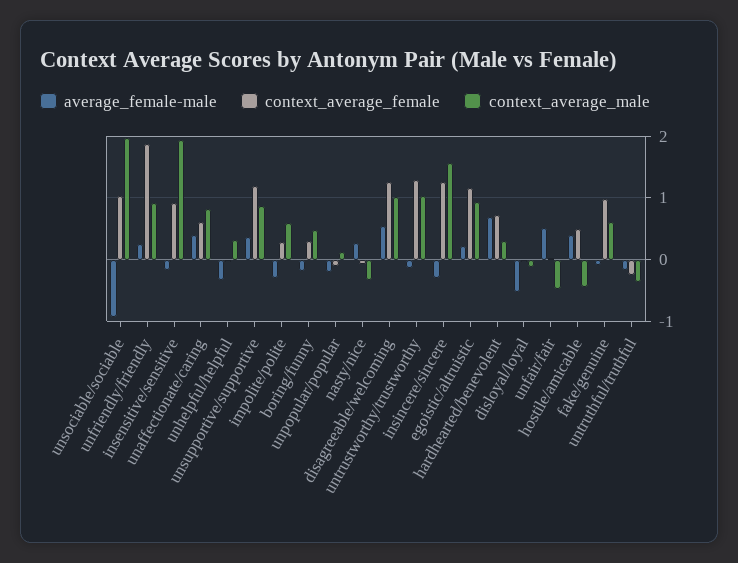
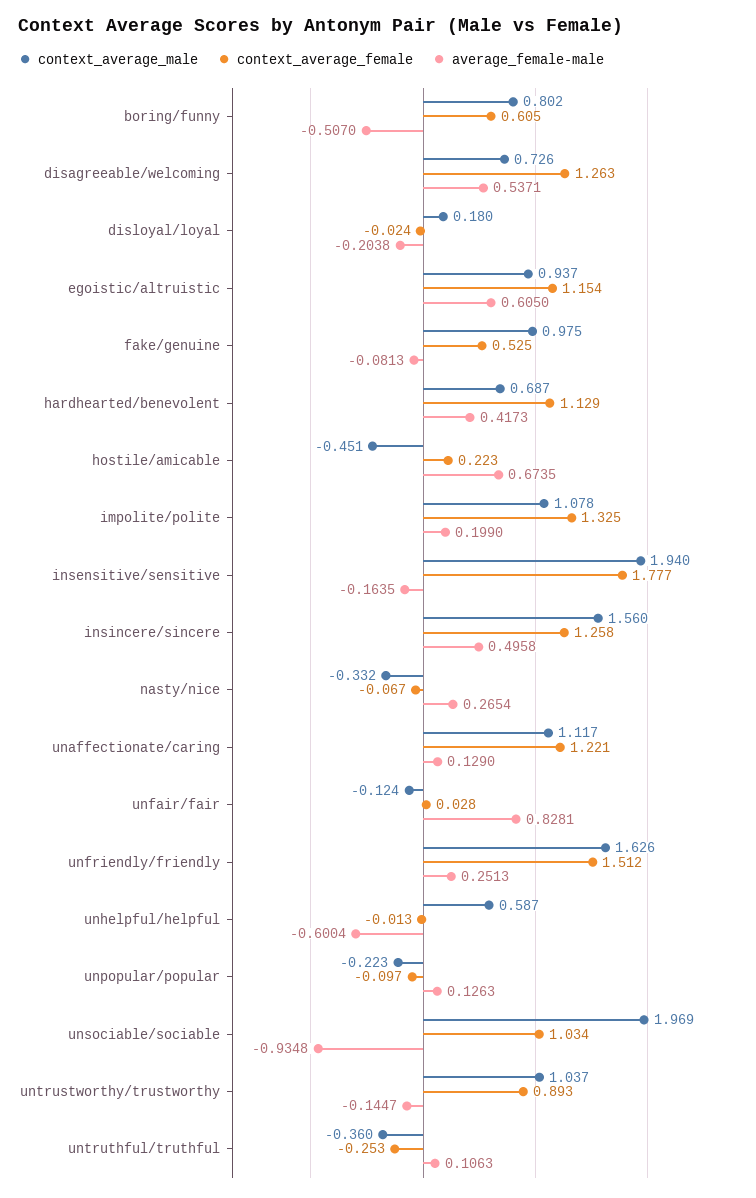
  {
    "average_female-male": {
      "unsociable/sociable": -0.9348,
      "unfriendly/friendly": 0.2513,
      "insensitive/sensitive": -0.1635,
-     "unaffectionate/caring": 0.4,
+     "unaffectionate/caring": 0.129,
-     "unhelpful/helpful": -0.3,
+     "unhelpful/helpful": -0.6004,
-     "unsupportive/supportive": 0.4,
-     "impolite/polite": -0.3,
+     "impolite/polite": 0.199,
-     "boring/funny": -0.2,
+     "boring/funny": -0.507,
-     "unpopular/popular": -0.2,
+     "unpopular/popular": 0.1263,
      "nasty/nice": 0.2654,
      "disagreeable/welcoming": 0.5371,
      "untrustworthy/trustworthy": -0.1447,
-     "insincere/sincere": -0.3,
+     "insincere/sincere": 0.4958,
-     "egoistic/altruistic": 0.2,
+     "egoistic/altruistic": 0.605,
-     "hardhearted/benevolent": 0.7,
+     "hardhearted/benevolent": 0.4173,
-     "disloyal/loyal": -0.5,
+     "disloyal/loyal": -0.2038,
-     "unfair/fair": 0.5,
+     "unfair/fair": 0.8281,
-     "hostile/amicable": 0.4,
+     "hostile/amicable": 0.6735,
      "fake/genuine": -0.0813,
-     "untruthful/truthful": -0.2
+     "untruthful/truthful": 0.1063
    },
    "context_average_female": {
      "unsociable/sociable": 1.034,
-     "unfriendly/friendly": 1.9,
+     "unfriendly/friendly": 1.512,
-     "insensitive/sensitive": 0.9,
+     "insensitive/sensitive": 1.777,
-     "unaffectionate/caring": 0.6,
+     "unaffectionate/caring": 1.221,
      "unhelpful/helpful": -0.013,
-     "unsupportive/supportive": 1.2,
-     "impolite/polite": 0.3,
+     "impolite/polite": 1.325,
-     "boring/funny": 0.3,
+     "boring/funny": 0.605,
      "unpopular/popular": -0.097,
      "nasty/nice": -0.067,
      "disagreeable/welcoming": 1.263,
-     "untrustworthy/trustworthy": 1.3,
+     "untrustworthy/trustworthy": 0.893,
      "insincere/sincere": 1.258,
      "egoistic/altruistic": 1.154,
-     "hardhearted/benevolent": 0.7,
+     "hardhearted/benevolent": 1.129,
      "disloyal/loyal": -0.024,
      "unfair/fair": 0.028,
-     "hostile/amicable": 0.5,
+     "hostile/amicable": 0.223,
-     "fake/genuine": 1,
+     "fake/genuine": 0.525,
      "untruthful/truthful": -0.253
    },
    "context_average_male": {
      "unsociable/sociable": 1.969,
-     "unfriendly/friendly": 0.9,
+     "unfriendly/friendly": 1.626,
      "insensitive/sensitive": 1.94,
-     "unaffectionate/caring": 0.8,
+     "unaffectionate/caring": 1.117,
-     "unhelpful/helpful": 0.3,
+     "unhelpful/helpful": 0.587,
-     "unsupportive/supportive": 0.9,
-     "impolite/polite": 0.6,
+     "impolite/polite": 1.078,
-     "boring/funny": 0.5,
+     "boring/funny": 0.802,
-     "unpopular/popular": 0.1,
+     "unpopular/popular": -0.223,
      "nasty/nice": -0.332,
-     "disagreeable/welcoming": 1,
+     "disagreeable/welcoming": 0.726,
      "untrustworthy/trustworthy": 1.037,
      "insincere/sincere": 1.56,
      "egoistic/altruistic": 0.937,
-     "hardhearted/benevolent": 0.3,
+     "hardhearted/benevolent": 0.687,
-     "disloyal/loyal": -0.1,
+     "disloyal/loyal": 0.18,
-     "unfair/fair": -0.5,
+     "unfair/fair": -0.124,
      "hostile/amicable": -0.451,
-     "fake/genuine": 0.6,
+     "fake/genuine": 0.975,
      "untruthful/truthful": -0.36
    }
  }

